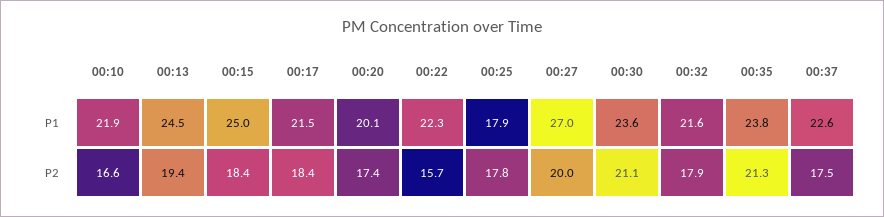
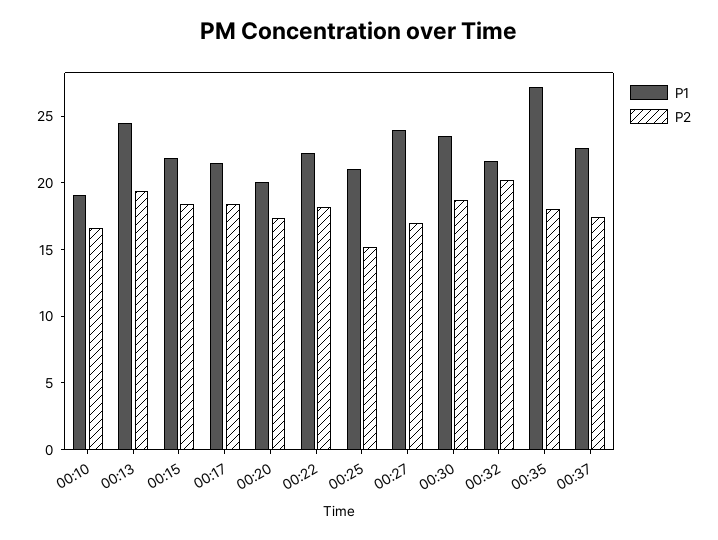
  {
    "P1": {
-     "00:10": 21.9,
+     "00:10": 19,
      "00:13": 24.5,
-     "00:15": 25,
+     "00:15": 22,
      "00:17": 21.5,
      "00:20": 20.1,
      "00:22": 22.3,
-     "00:25": 17.9,
+     "00:25": 21,
-     "00:27": 27,
+     "00:27": 24,
      "00:30": 23.6,
      "00:32": 21.6,
-     "00:35": 23.8,
+     "00:35": 27,
      "00:37": 22.6
    },
    "P2": {
      "00:10": 16.6,
      "00:13": 19.4,
      "00:15": 18.4,
      "00:17": 18.4,
      "00:20": 17.4,
-     "00:22": 15.7,
+     "00:22": 18,
-     "00:25": 17.8,
+     "00:25": 15,
-     "00:27": 20,
+     "00:27": 17,
-     "00:30": 21.1,
+     "00:30": 19,
-     "00:32": 17.9,
+     "00:32": 20,
-     "00:35": 21.3,
+     "00:35": 18,
      "00:37": 17.5
    }
  }

